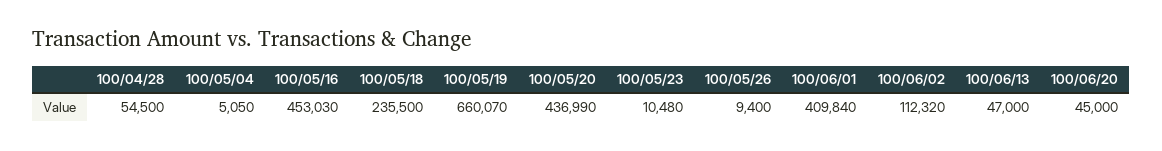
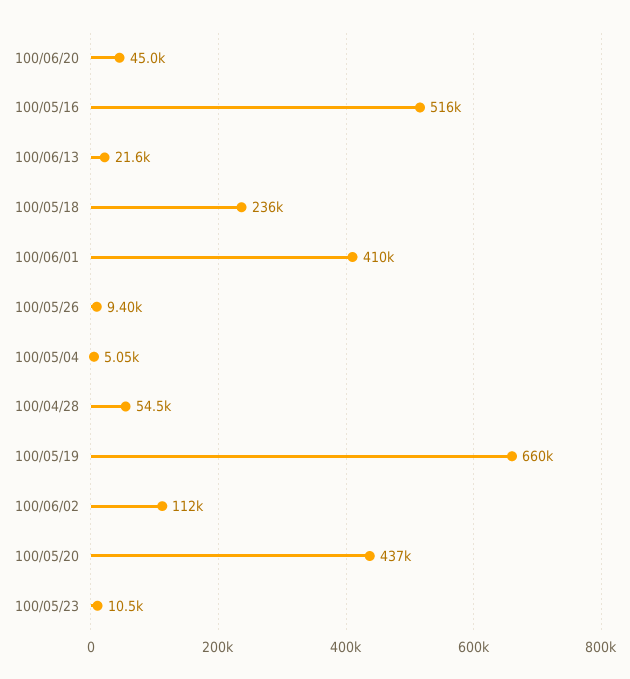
  {
    "100/04/28": 54500,
    "100/05/04": 5050,
-   "100/05/16": 453030,
+   "100/05/16": 516000,
    "100/05/18": 235500,
    "100/05/19": 660070,
    "100/05/20": 436990,
    "100/05/23": 10480,
    "100/05/26": 9400,
    "100/06/01": 409840,
    "100/06/02": 112320,
-   "100/06/13": 47000,
+   "100/06/13": 21600,
    "100/06/20": 45000
  }

